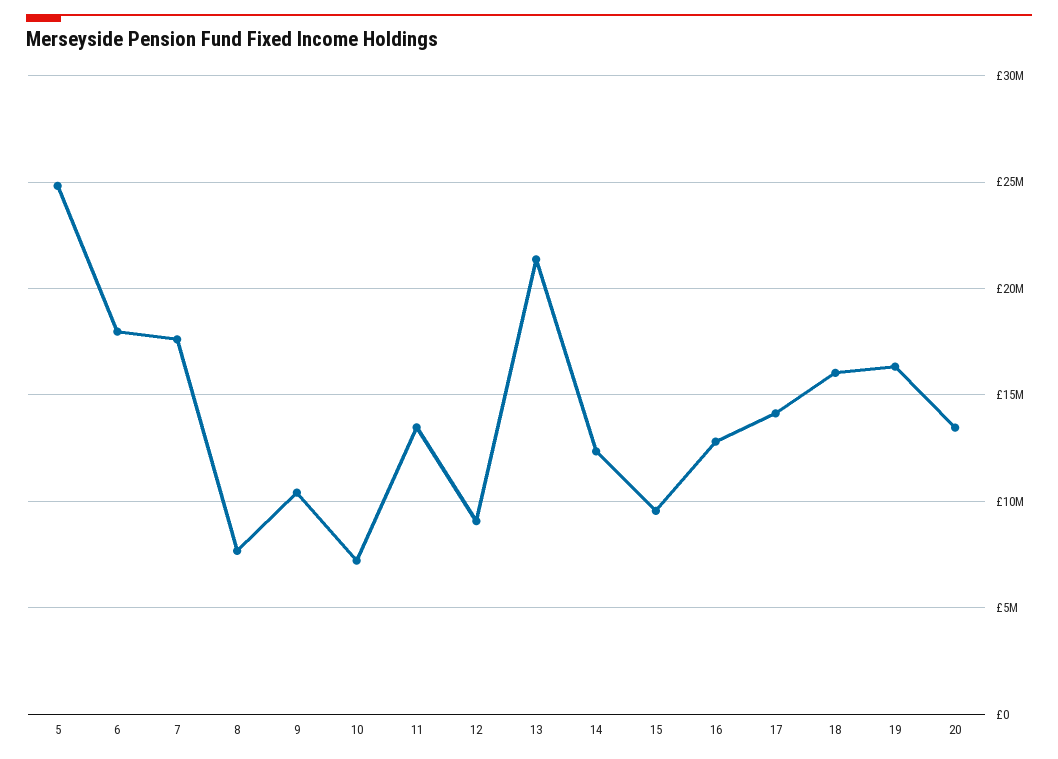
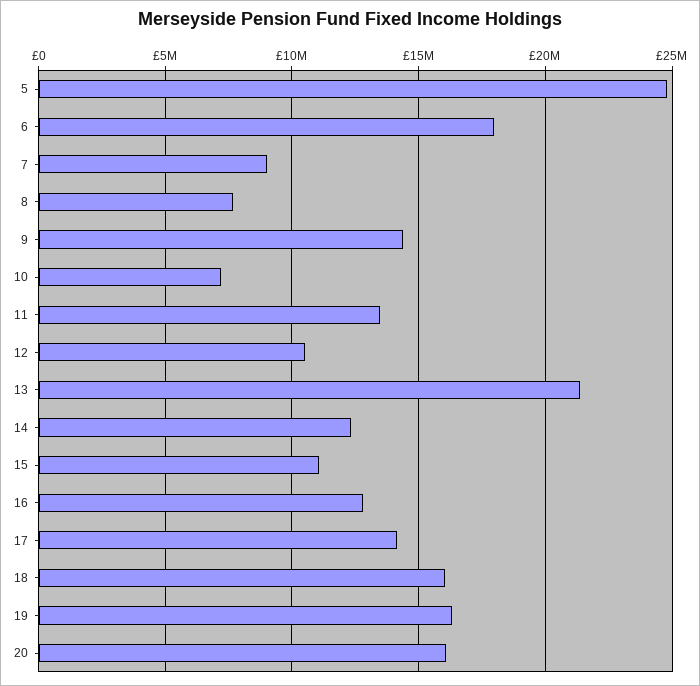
  {
    "5": 25000000,
    "6": 18000000,
-   "7": 17500000,
+   "7": 9000000,
    "8": 7500000,
-   "9": 10500000,
+   "9": 14500000,
    "10": 7000000,
    "11": 13500000,
-   "12": 9000000,
+   "12": 10500000,
    "13": 21500000,
    "14": 12500000,
-   "15": 9500000,
+   "15": 11000000,
    "16": 13000000,
    "17": 14000000,
    "18": 16000000,
    "19": 16500000,
-   "20": 13500000
+   "20": 16000000
  }

